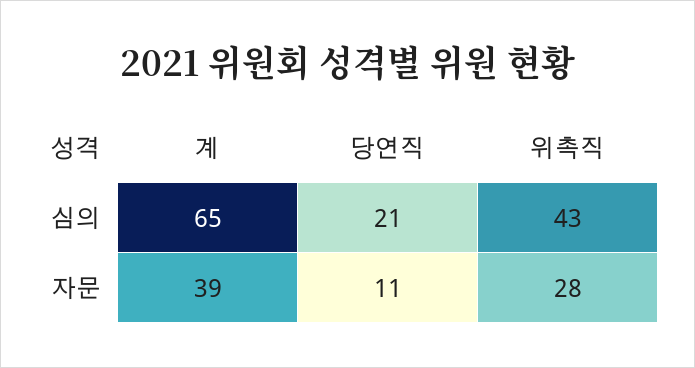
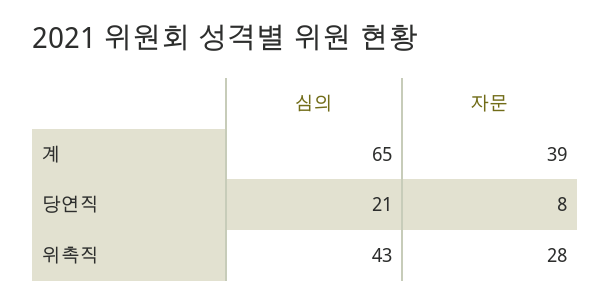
  {
    "계": {
      "심의": 65,
      "자문": 39
    },
    "당연직": {
      "심의": 21,
-     "자문": 11
+     "자문": 8
    },
    "위촉직": {
      "심의": 43,
      "자문": 28
    }
  }

